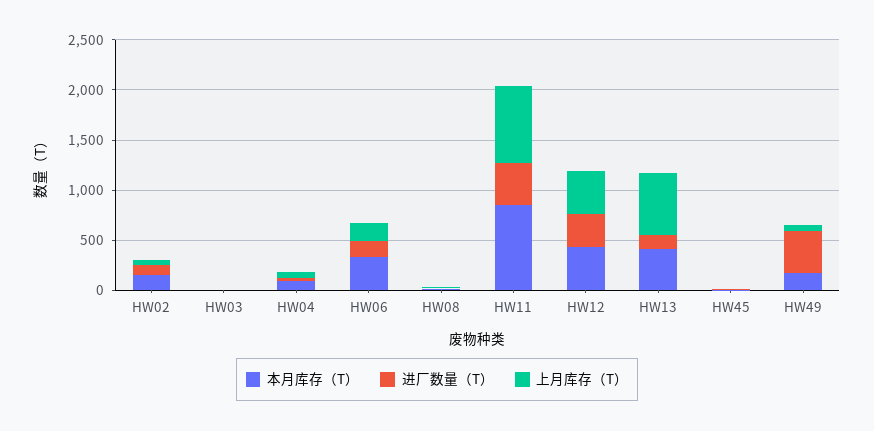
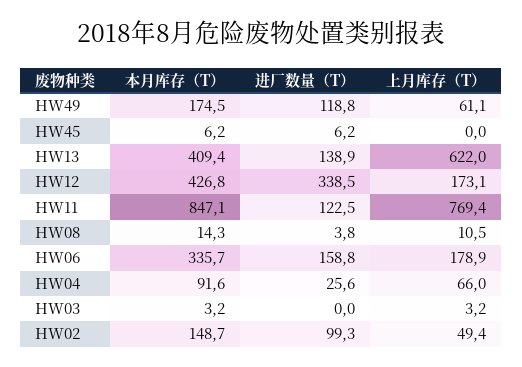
  {
    "本月库存（T）": {
      "HW02": 148.7,
      "HW03": 3.2,
      "HW04": 91.6,
      "HW06": 335.7,
      "HW08": 14.3,
      "HW11": 847.1,
      "HW12": 426.8,
      "HW13": 409.4,
      "HW45": 6.2,
      "HW49": 174.5
    },
    "进厂数量（T）": {
      "HW02": 99.3,
      "HW03": 0,
      "HW04": 25.6,
      "HW06": 158.8,
      "HW08": 3.8,
-     "HW11": 400,
+     "HW11": 122.5,
      "HW12": 338.5,
      "HW13": 138.9,
      "HW45": 6.2,
-     "HW49": 400
+     "HW49": 118.8
    },
    "上月库存（T）": {
      "HW02": 49.4,
      "HW03": 3.2,
      "HW04": 66,
      "HW06": 178.9,
      "HW08": 10.5,
      "HW11": 769.4,
-     "HW12": 400,
+     "HW12": 173.1,
      "HW13": 622,
      "HW45": 0,
      "HW49": 61.1
    }
  }

